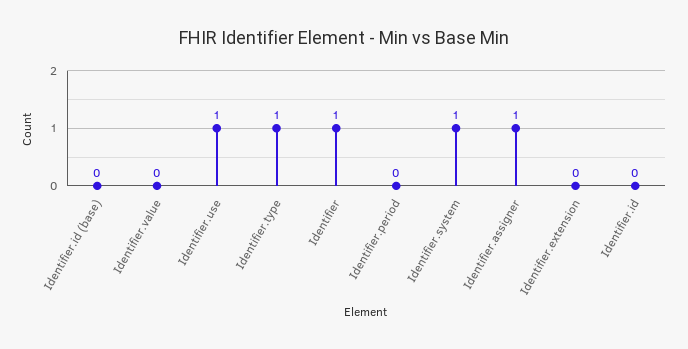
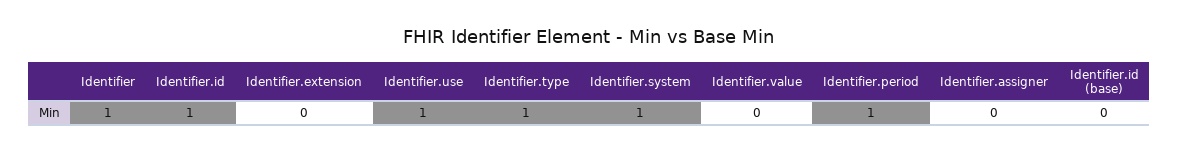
  {
    "Identifier.id (base)": 0,
    "Identifier.value": 0,
    "Identifier.use": 1,
    "Identifier.type": 1,
    "Identifier": 1,
-   "Identifier.period": 0,
+   "Identifier.period": 1,
    "Identifier.system": 1,
-   "Identifier.assigner": 1,
+   "Identifier.assigner": 0,
    "Identifier.extension": 0,
-   "Identifier.id": 0
+   "Identifier.id": 1
  }

